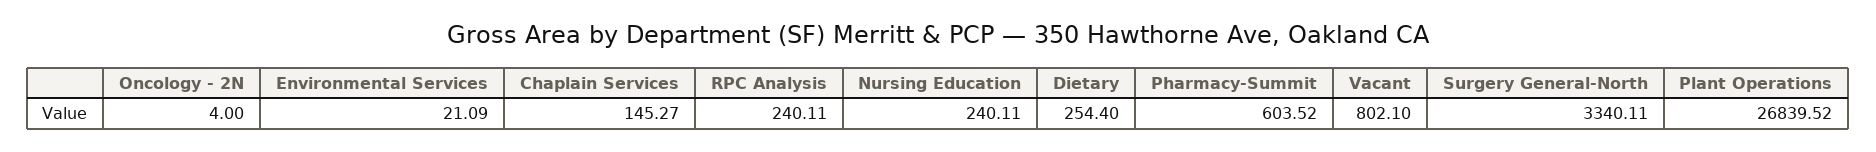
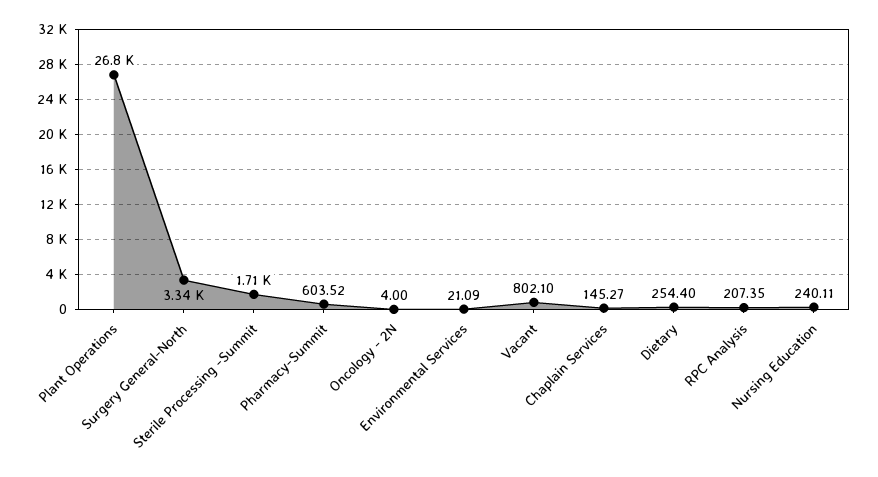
  {
    "Oncology - 2N": 4,
    "Environmental Services": 21.09,
    "Chaplain Services": 145.27,
-   "RPC Analysis": 240.11,
+   "RPC Analysis": 207.35,
    "Nursing Education": 240.11,
    "Dietary": 254.4,
    "Pharmacy-Summit": 603.52,
    "Vacant": 802.1,
    "Surgery General-North": 3340.11,
-   "Plant Operations": 26839.52
+   "Plant Operations": 26839.52,
+   "Sterile Processing -Summit": 1710
  }

